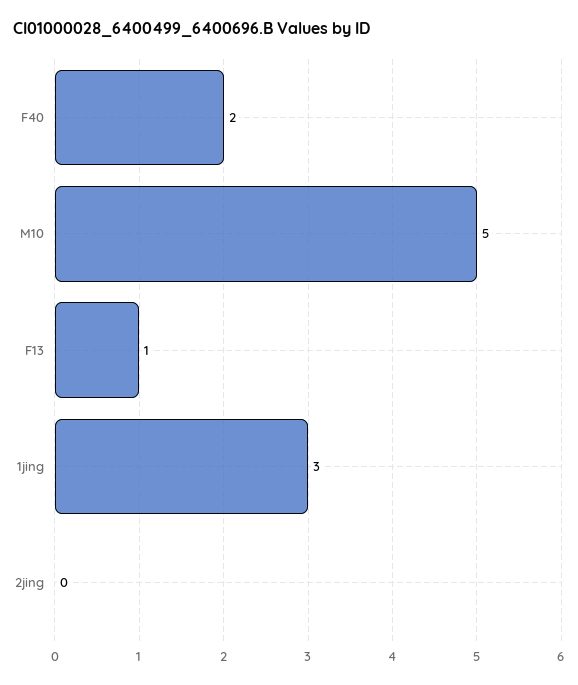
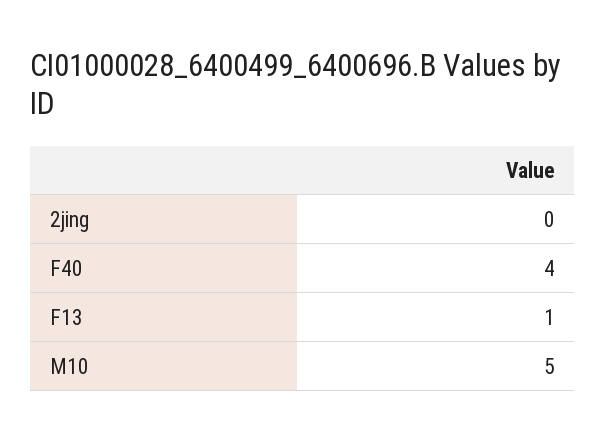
  {
-   "F40": 2,
+   "F40": 4,
    "M10": 5,
    "F13": 1,
-   "1jing": 3,
    "2jing": 0
  }

